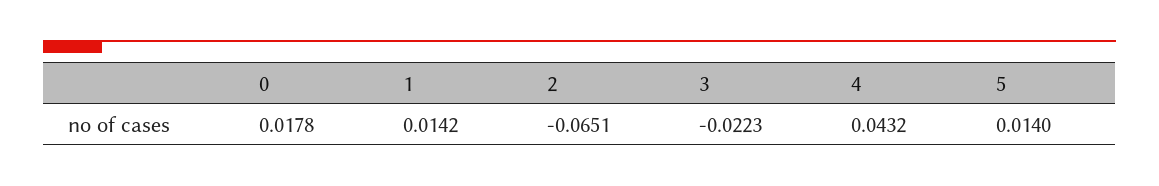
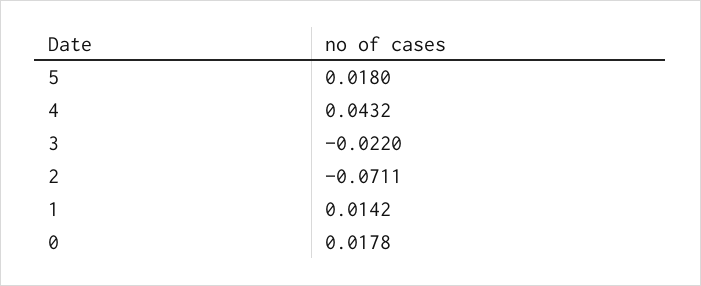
  {
    "0": 0.0178,
    "1": 0.0142,
-   "2": -0.0651,
+   "2": -0.0711,
-   "3": -0.0223,
+   "3": -0.022,
    "4": 0.0432,
-   "5": 0.014
+   "5": 0.018
  }

